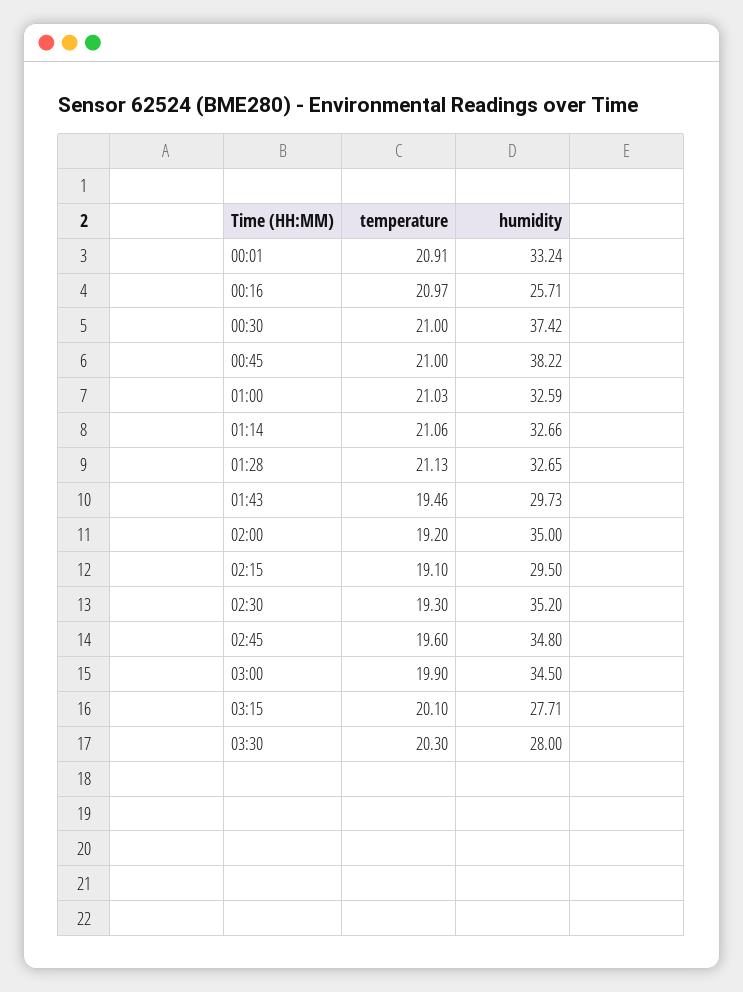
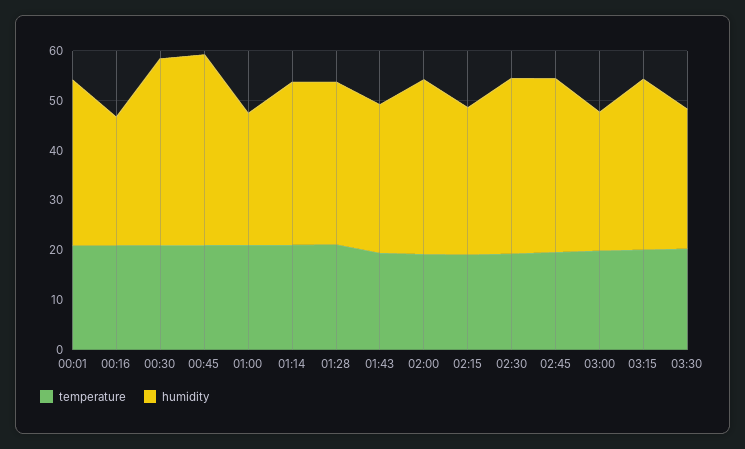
  {
    "temperature": {
      "00:01": 20.91,
      "00:16": 20.97,
      "00:30": 21,
      "00:45": 21,
      "01:00": 21.03,
      "01:14": 21.06,
      "01:28": 21.13,
      "01:43": 19.46,
      "02:00": 19.2,
      "02:15": 19.1,
      "02:30": 19.3,
      "02:45": 19.6,
      "03:00": 19.9,
      "03:15": 20.1,
      "03:30": 20.3
    },
    "humidity": {
      "00:01": 33.24,
      "00:16": 25.71,
      "00:30": 37.42,
      "00:45": 38.22,
-     "01:00": 32.59,
+     "01:00": 26,
      "01:14": 32.66,
      "01:28": 32.65,
      "01:43": 29.73,
      "02:00": 35,
      "02:15": 29.5,
      "02:30": 35.2,
      "02:45": 34.8,
-     "03:00": 34.5,
+     "03:00": 28,
-     "03:15": 27.71,
+     "03:15": 34,
      "03:30": 28
    }
  }

